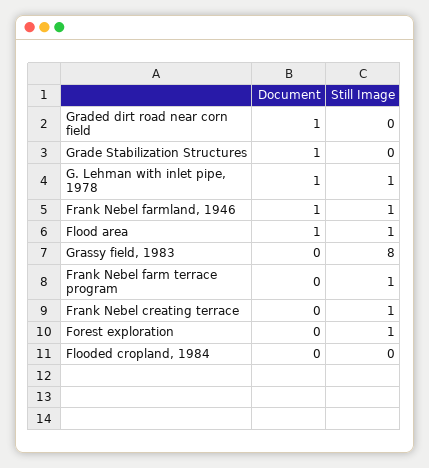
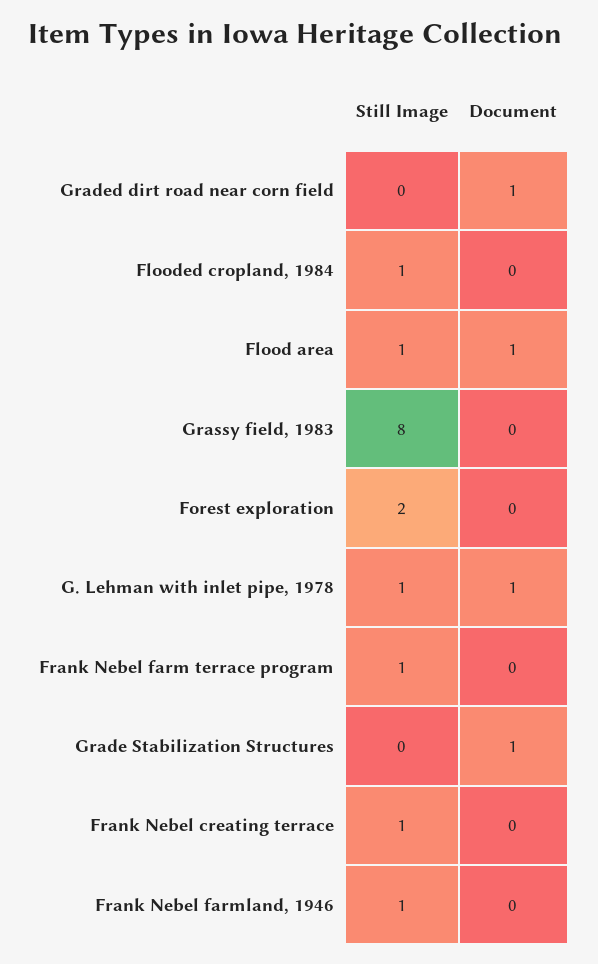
  {
    "Document": {
      "Graded dirt road near corn field": 1,
      "Grade Stabilization Structures": 1,
      "G. Lehman with inlet pipe, 1978": 1,
-     "Frank Nebel farmland, 1946": 1,
+     "Frank Nebel farmland, 1946": 0,
      "Flood area": 1,
      "Grassy field, 1983": 0,
      "Frank Nebel farm terrace program": 0,
      "Frank Nebel creating terrace": 0,
      "Forest exploration": 0,
      "Flooded cropland, 1984": 0
    },
    "Still Image": {
      "Graded dirt road near corn field": 0,
      "Grade Stabilization Structures": 0,
      "G. Lehman with inlet pipe, 1978": 1,
      "Frank Nebel farmland, 1946": 1,
      "Flood area": 1,
      "Grassy field, 1983": 8,
      "Frank Nebel farm terrace program": 1,
      "Frank Nebel creating terrace": 1,
-     "Forest exploration": 1,
+     "Forest exploration": 2,
-     "Flooded cropland, 1984": 0
+     "Flooded cropland, 1984": 1
    }
  }

